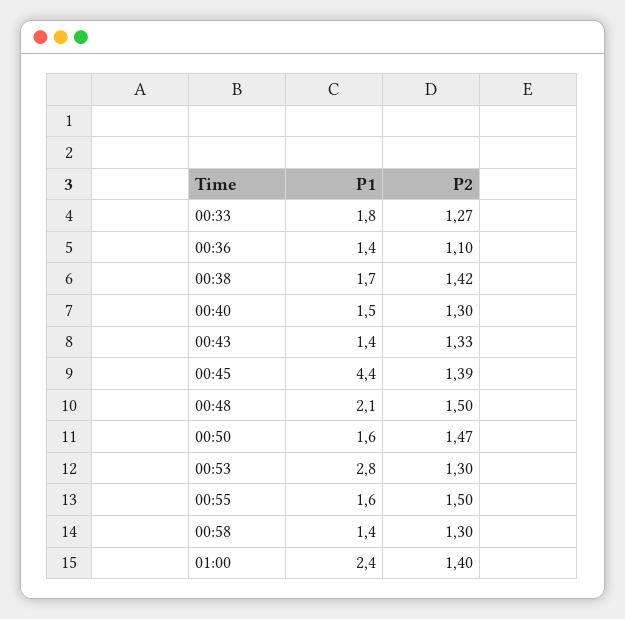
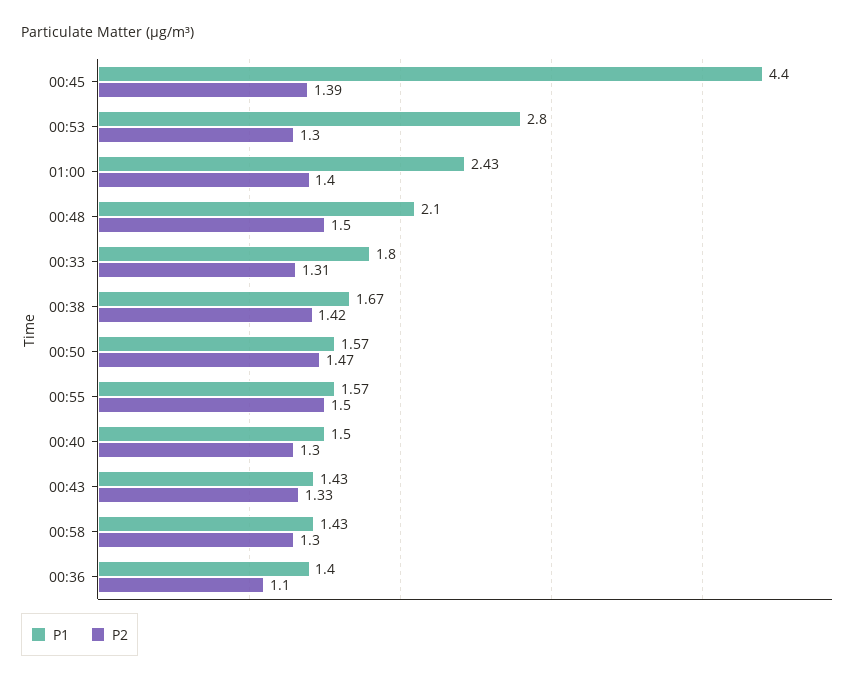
  {
    "P1": {
      "00:33": 1.8,
      "00:36": 1.4,
      "00:38": 1.67,
      "00:40": 1.5,
      "00:43": 1.43,
      "00:45": 4.4,
      "00:48": 2.1,
      "00:50": 1.57,
      "00:53": 2.8,
      "00:55": 1.57,
      "00:58": 1.43,
      "01:00": 2.43
    },
    "P2": {
-     "00:33": 1.27,
+     "00:33": 1.31,
      "00:36": 1.1,
      "00:38": 1.42,
      "00:40": 1.3,
      "00:43": 1.33,
      "00:45": 1.39,
      "00:48": 1.5,
      "00:50": 1.47,
      "00:53": 1.3,
      "00:55": 1.5,
      "00:58": 1.3,
      "01:00": 1.4
    }
  }

